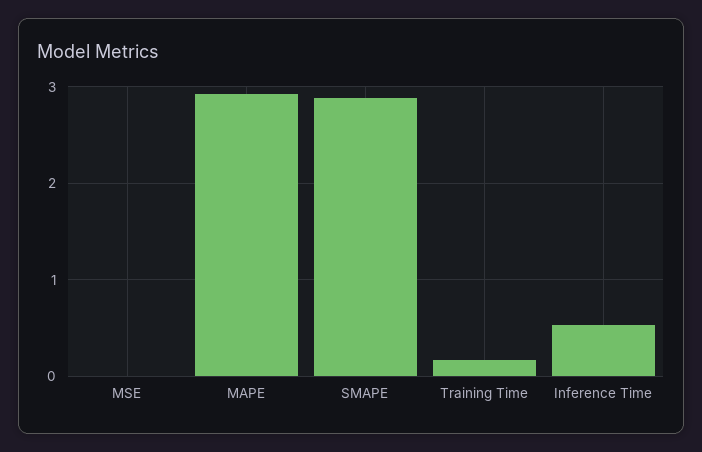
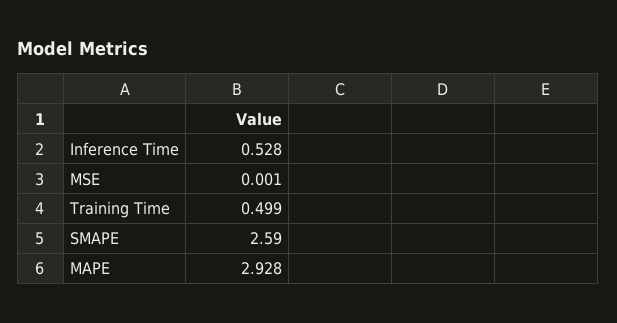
  {
    "MSE": 0.001,
    "MAPE": 2.928,
-   "SMAPE": 2.9,
+   "SMAPE": 2.59,
-   "Training Time": 0.2,
+   "Training Time": 0.499,
    "Inference Time": 0.528
  }

